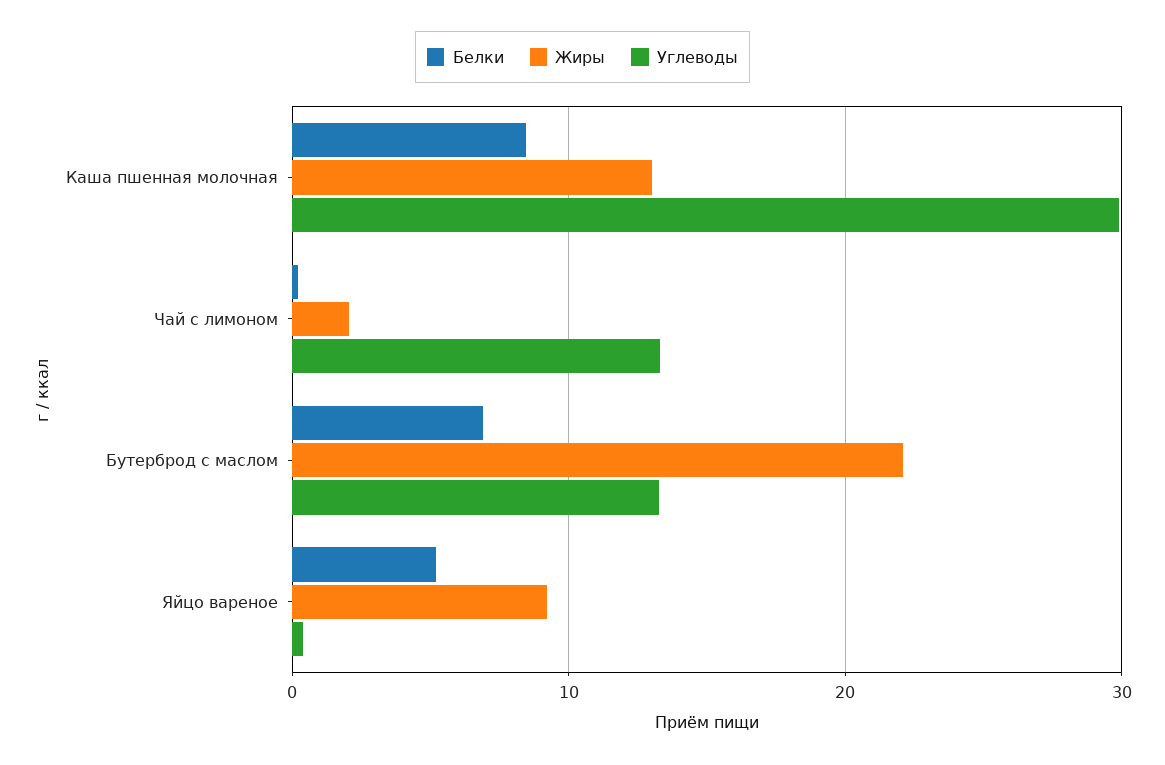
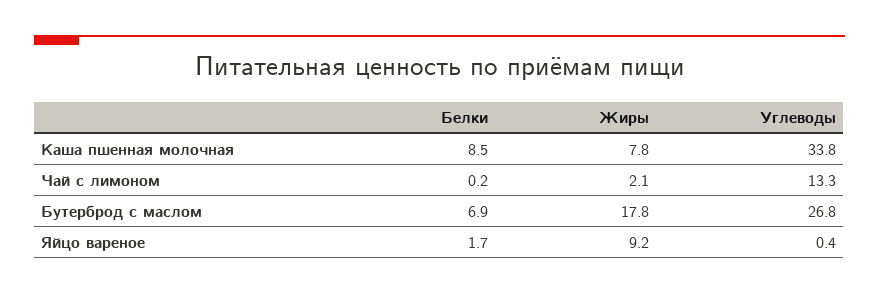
  {
    "Белки": {
      "Каша пшенная молочная": 8.5,
      "Чай с лимоном": 0.2,
      "Бутерброд с маслом": 6.9,
-     "Яйцо вареное": 5
+     "Яйцо вареное": 1.7
    },
    "Жиры": {
-     "Каша пшенная молочная": 13,
+     "Каша пшенная молочная": 7.8,
      "Чай с лимоном": 2.1,
-     "Бутерброд с маслом": 22,
+     "Бутерброд с маслом": 17.8,
      "Яйцо вареное": 9.2
    },
    "Углеводы": {
-     "Каша пшенная молочная": 30,
+     "Каша пшенная молочная": 33.8,
      "Чай с лимоном": 13.3,
-     "Бутерброд с маслом": 13,
+     "Бутерброд с маслом": 26.8,
      "Яйцо вареное": 0.4
    }
  }

